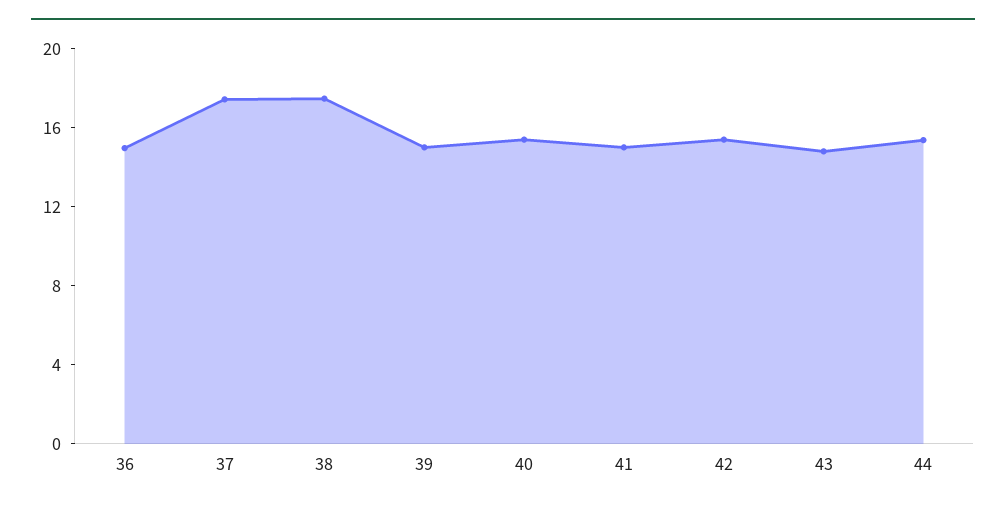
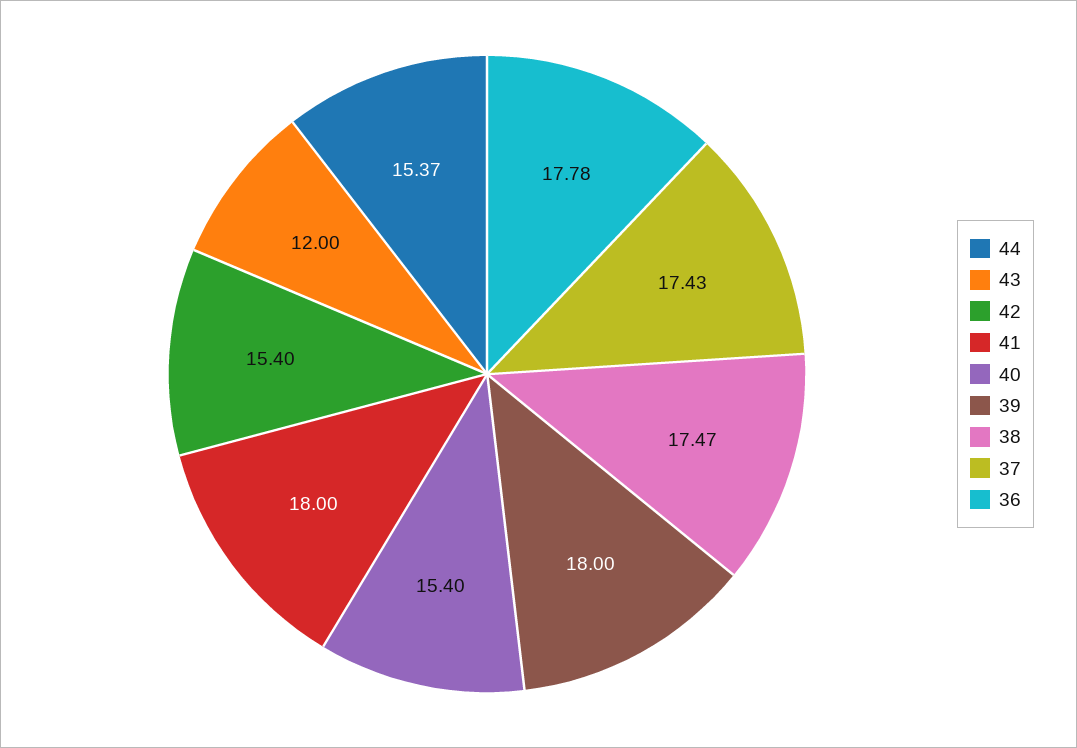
  {
-   "36": 15,
+   "36": 17.78,
    "37": 17.43,
    "38": 17.47,
-   "39": 15,
+   "39": 18,
    "40": 15.4,
-   "41": 15,
+   "41": 18,
    "42": 15.4,
-   "43": 15,
+   "43": 12,
    "44": 15.37
  }

